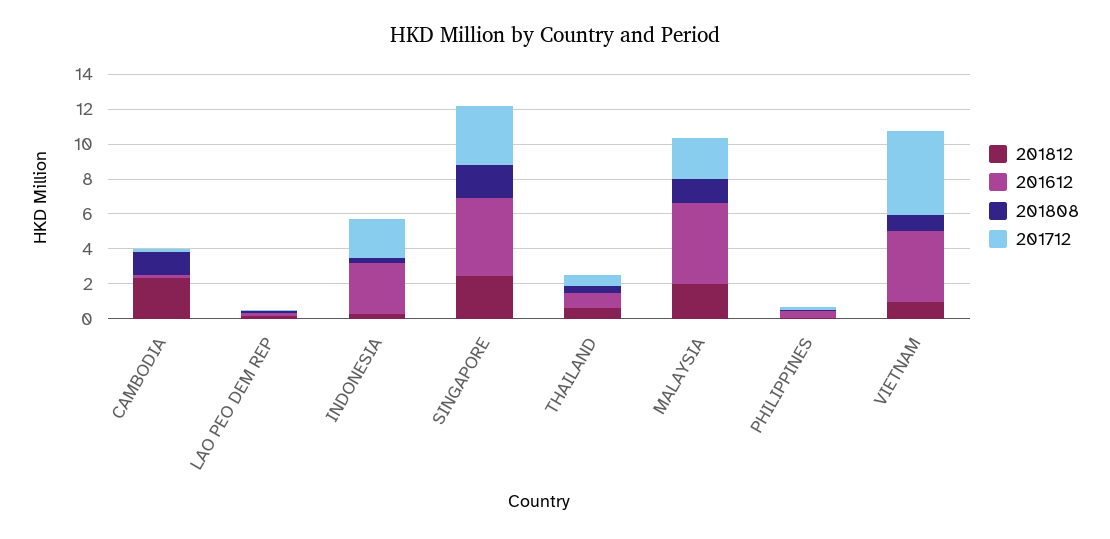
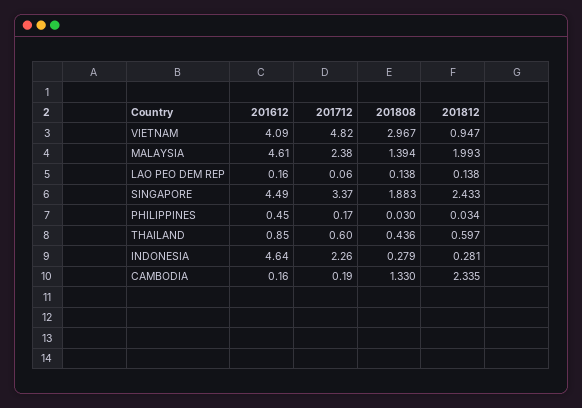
  {
    "201812": {
      "CAMBODIA": 2.335,
      "LAO PEO DEM REP": 0.138,
      "INDONESIA": 0.281,
      "SINGAPORE": 2.433,
      "THAILAND": 0.597,
      "MALAYSIA": 1.993,
      "PHILIPPINES": 0.034,
      "VIETNAM": 0.947
    },
    "201612": {
      "CAMBODIA": 0.16,
      "LAO PEO DEM REP": 0.16,
-     "INDONESIA": 3,
+     "INDONESIA": 4.64,
      "SINGAPORE": 4.49,
      "THAILAND": 0.85,
      "MALAYSIA": 4.61,
      "PHILIPPINES": 0.45,
      "VIETNAM": 4.09
    },
    "201808": {
      "CAMBODIA": 1.33,
      "LAO PEO DEM REP": 0.138,
      "INDONESIA": 0.279,
      "SINGAPORE": 1.883,
      "THAILAND": 0.436,
      "MALAYSIA": 1.394,
      "PHILIPPINES": 0.03,
-     "VIETNAM": 1
+     "VIETNAM": 2.967
    },
    "201712": {
      "CAMBODIA": 0.19,
      "LAO PEO DEM REP": 0.06,
      "INDONESIA": 2.26,
      "SINGAPORE": 3.37,
      "THAILAND": 0.6,
      "MALAYSIA": 2.38,
      "PHILIPPINES": 0.17,
      "VIETNAM": 4.82
    }
  }

